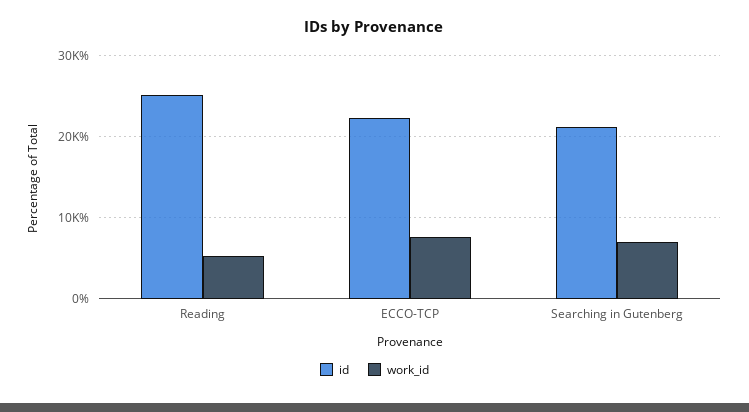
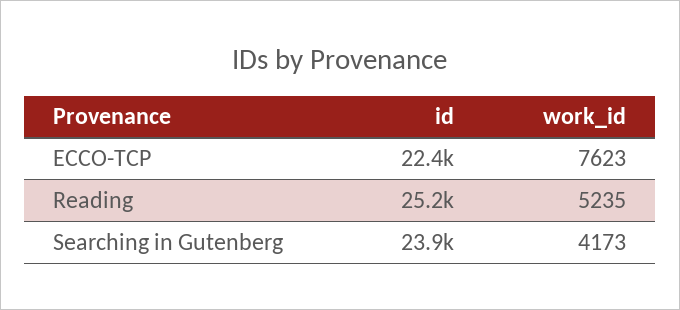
  {
    "id": {
      "Reading": 25200,
      "ECCO-TCP": 22400,
-     "Searching in Gutenberg": 21000
+     "Searching in Gutenberg": 23900
    },
    "work_id": {
      "Reading": 5235,
      "ECCO-TCP": 7623,
-     "Searching in Gutenberg": 7000
+     "Searching in Gutenberg": 4173
    }
  }

